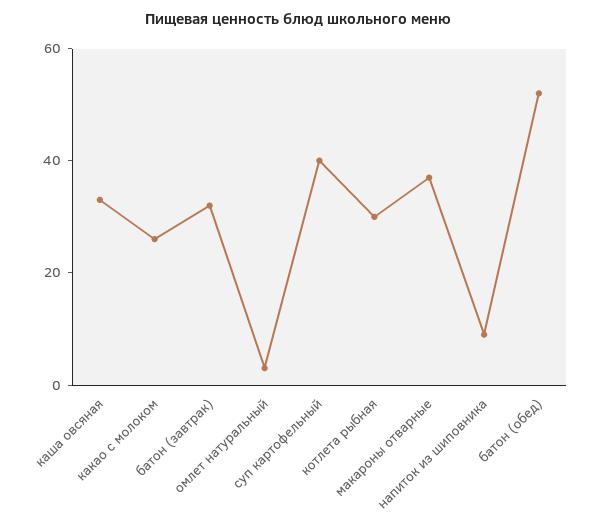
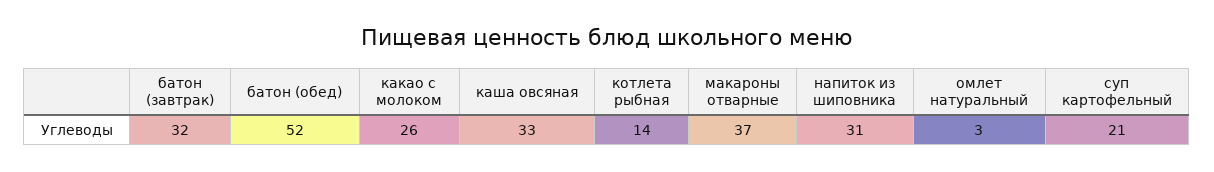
  {
    "каша овсяная": 33,
    "какао с молоком": 26,
    "батон (завтрак)": 32,
    "омлет натуральный": 3,
-   "суп картофельный": 40,
+   "суп картофельный": 21,
-   "котлета рыбная": 30,
+   "котлета рыбная": 14,
    "макароны отварные": 37,
-   "напиток из шиповника": 10,
+   "напиток из шиповника": 31,
    "батон (обед)": 52
  }

